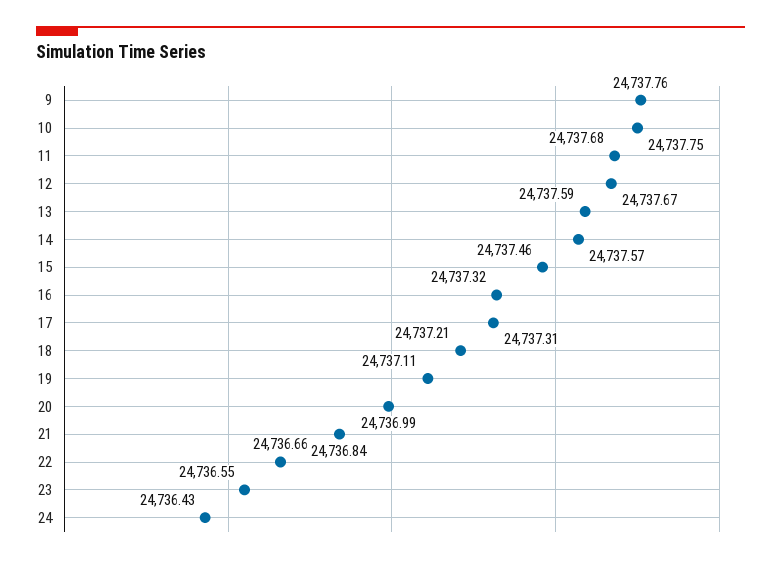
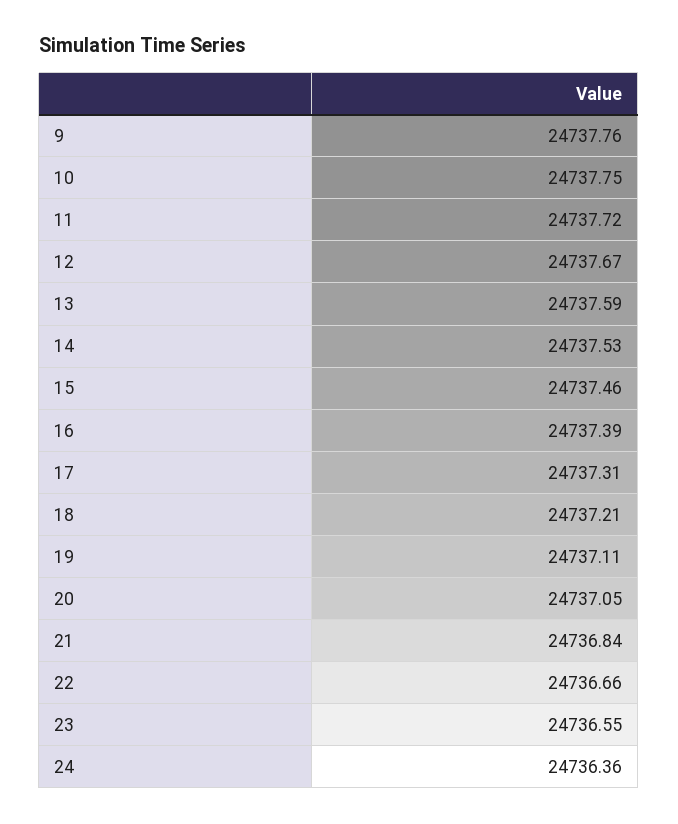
  {
    "9": 24737.76,
    "10": 24737.75,
-   "11": 24737.68,
+   "11": 24737.72,
    "12": 24737.67,
    "13": 24737.59,
-   "14": 24737.57,
+   "14": 24737.53,
    "15": 24737.46,
-   "16": 24737.32,
+   "16": 24737.39,
    "17": 24737.31,
    "18": 24737.21,
    "19": 24737.11,
-   "20": 24736.99,
+   "20": 24737.05,
    "21": 24736.84,
    "22": 24736.66,
    "23": 24736.55,
-   "24": 24736.43
+   "24": 24736.36
  }

